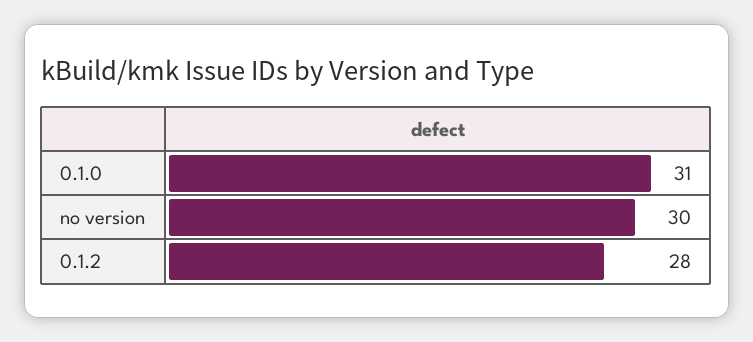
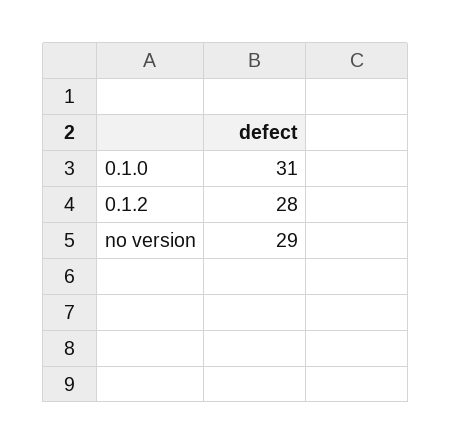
  {
    "0.1.0": 31,
-   "no version": 30,
+   "no version": 29,
    "0.1.2": 28
  }

